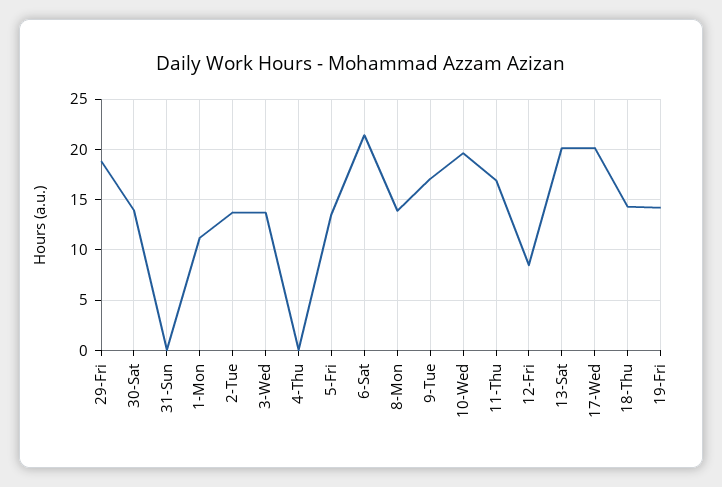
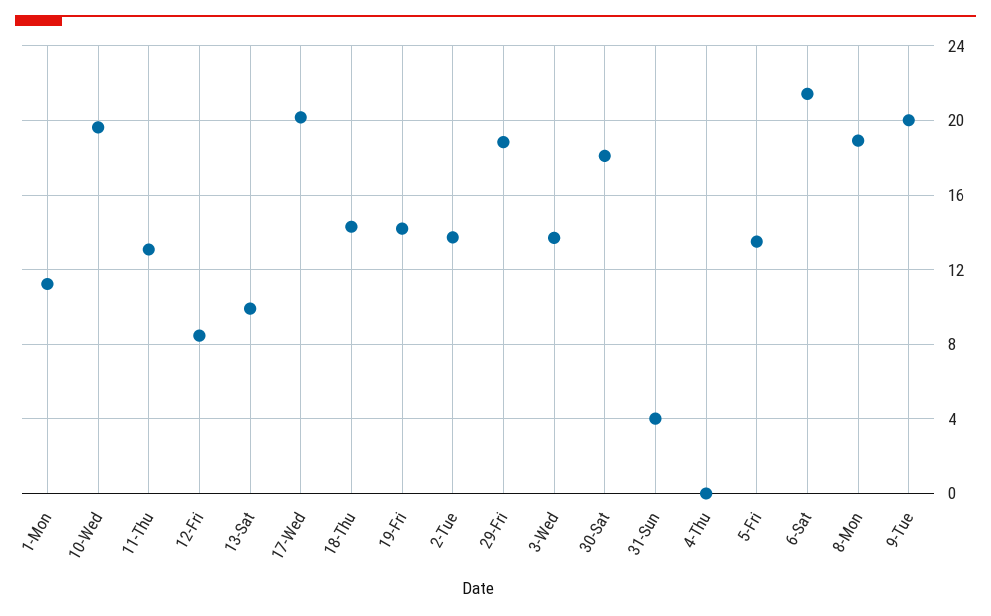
  {
    "29-Fri": 19,
-   "30-Sat": 14,
+   "30-Sat": 18,
-   "31-Sun": 0,
+   "31-Sun": 4,
    "1-Mon": 11,
    "2-Tue": 13.5,
    "3-Wed": 13.5,
    "4-Thu": 0,
    "5-Fri": 13.5,
    "6-Sat": 21.5,
-   "8-Mon": 14,
+   "8-Mon": 19,
-   "9-Tue": 17,
+   "9-Tue": 20,
    "10-Wed": 19.5,
-   "11-Thu": 17,
+   "11-Thu": 13,
    "12-Fri": 8.5,
-   "13-Sat": 20,
+   "13-Sat": 10,
    "17-Wed": 20,
    "18-Thu": 14.5,
    "19-Fri": 14
  }

